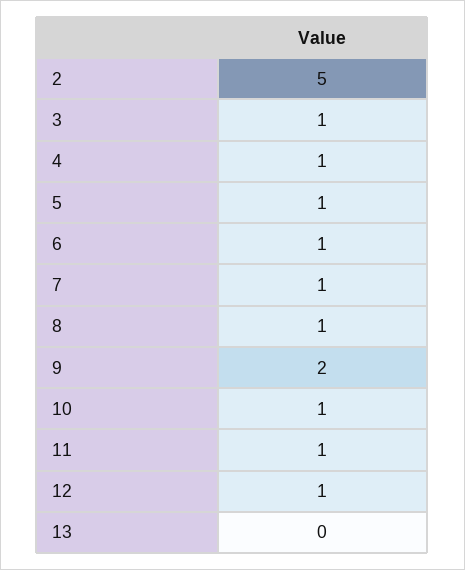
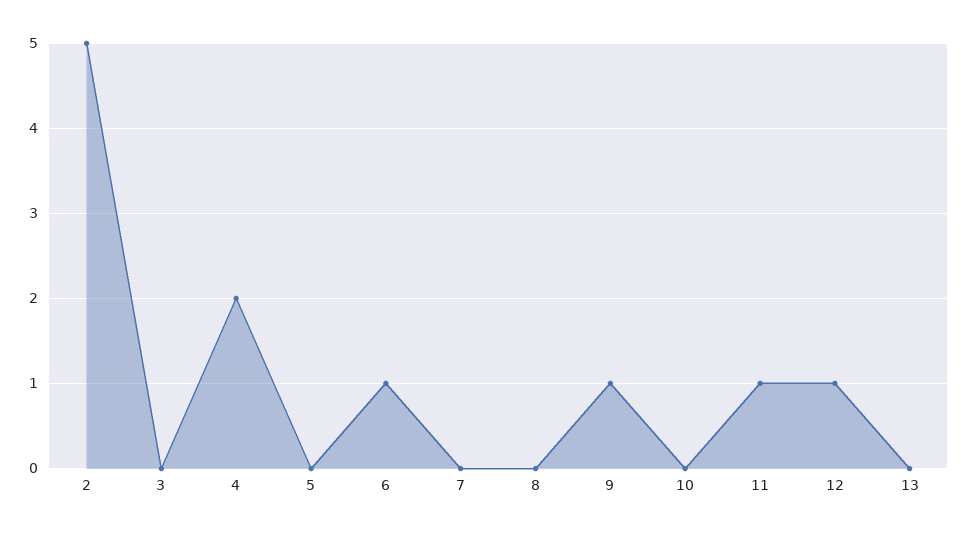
  {
    "2": 5,
-   "3": 1,
+   "3": 0,
-   "4": 1,
+   "4": 2,
-   "5": 1,
+   "5": 0,
    "6": 1,
-   "7": 1,
+   "7": 0,
-   "8": 1,
+   "8": 0,
-   "9": 2,
+   "9": 1,
-   "10": 1,
+   "10": 0,
    "11": 1,
    "12": 1,
    "13": 0
  }

